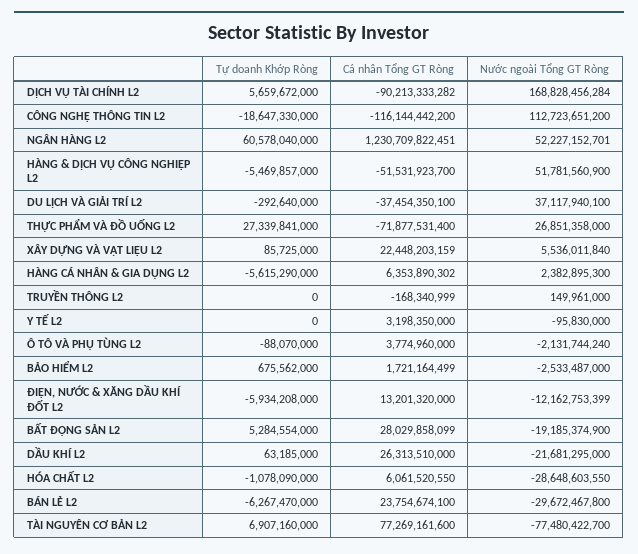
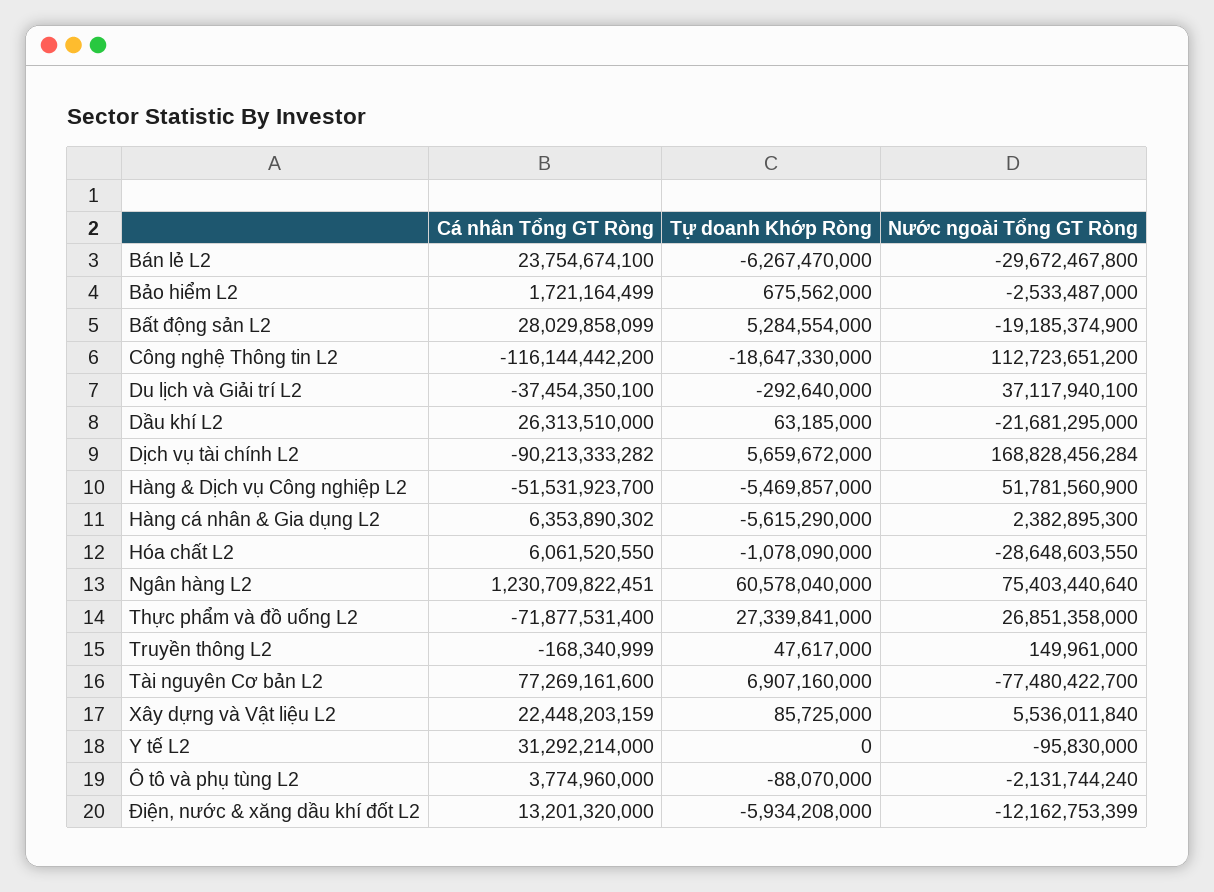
  {
    "Tự doanh Khớp Ròng": {
      "DỊCH VỤ TÀI CHÍNH L2": 5659672000,
      "CÔNG NGHỆ THÔNG TIN L2": -18647330000,
      "NGÂN HÀNG L2": 60578040000,
      "HÀNG & DỊCH VỤ CÔNG NGHIỆP L2": -5469857000,
      "DU LỊCH VÀ GIẢI TRÍ L2": -292640000,
      "THỰC PHẨM VÀ ĐỒ UỐNG L2": 27339841000,
      "XÂY DỰNG VÀ VẬT LIỆU L2": 85725000,
      "HÀNG CÁ NHÂN & GIA DỤNG L2": -5615290000,
-     "TRUYỀN THÔNG L2": 0,
+     "TRUYỀN THÔNG L2": 47617000,
      "Y TẾ L2": 0,
      "Ô TÔ VÀ PHỤ TÙNG L2": -88070000,
      "BẢO HIỂM L2": 675562000,
      "ĐIỆN, NƯỚC & XĂNG DẦU KHÍ ĐỐT L2": -5934208000,
      "BẤT ĐỘNG SẢN L2": 5284554000,
      "DẦU KHÍ L2": 63185000,
      "HÓA CHẤT L2": -1078090000,
      "BÁN LẺ L2": -6267470000,
      "TÀI NGUYÊN CƠ BẢN L2": 6907160000
    },
    "Cá nhân Tổng GT Ròng": {
      "DỊCH VỤ TÀI CHÍNH L2": -90213333282,
      "CÔNG NGHỆ THÔNG TIN L2": -116144442200,
      "NGÂN HÀNG L2": 1230709822451,
      "HÀNG & DỊCH VỤ CÔNG NGHIỆP L2": -51531923700,
      "DU LỊCH VÀ GIẢI TRÍ L2": -37454350100,
      "THỰC PHẨM VÀ ĐỒ UỐNG L2": -71877531400,
      "XÂY DỰNG VÀ VẬT LIỆU L2": 22448203159,
      "HÀNG CÁ NHÂN & GIA DỤNG L2": 6353890302,
      "TRUYỀN THÔNG L2": -168340999,
-     "Y TẾ L2": 3198350000,
+     "Y TẾ L2": 31292214000,
      "Ô TÔ VÀ PHỤ TÙNG L2": 3774960000,
      "BẢO HIỂM L2": 1721164499,
      "ĐIỆN, NƯỚC & XĂNG DẦU KHÍ ĐỐT L2": 13201320000,
      "BẤT ĐỘNG SẢN L2": 28029858099,
      "DẦU KHÍ L2": 26313510000,
      "HÓA CHẤT L2": 6061520550,
      "BÁN LẺ L2": 23754674100,
      "TÀI NGUYÊN CƠ BẢN L2": 77269161600
    },
    "Nước ngoài Tổng GT Ròng": {
      "DỊCH VỤ TÀI CHÍNH L2": 168828456284,
      "CÔNG NGHỆ THÔNG TIN L2": 112723651200,
-     "NGÂN HÀNG L2": 52227152701,
+     "NGÂN HÀNG L2": 75403440640,
      "HÀNG & DỊCH VỤ CÔNG NGHIỆP L2": 51781560900,
      "DU LỊCH VÀ GIẢI TRÍ L2": 37117940100,
      "THỰC PHẨM VÀ ĐỒ UỐNG L2": 26851358000,
      "XÂY DỰNG VÀ VẬT LIỆU L2": 5536011840,
      "HÀNG CÁ NHÂN & GIA DỤNG L2": 2382895300,
      "TRUYỀN THÔNG L2": 149961000,
      "Y TẾ L2": -95830000,
      "Ô TÔ VÀ PHỤ TÙNG L2": -2131744240,
      "BẢO HIỂM L2": -2533487000,
      "ĐIỆN, NƯỚC & XĂNG DẦU KHÍ ĐỐT L2": -12162753399,
      "BẤT ĐỘNG SẢN L2": -19185374900,
      "DẦU KHÍ L2": -21681295000,
      "HÓA CHẤT L2": -28648603550,
      "BÁN LẺ L2": -29672467800,
      "TÀI NGUYÊN CƠ BẢN L2": -77480422700
    }
  }

